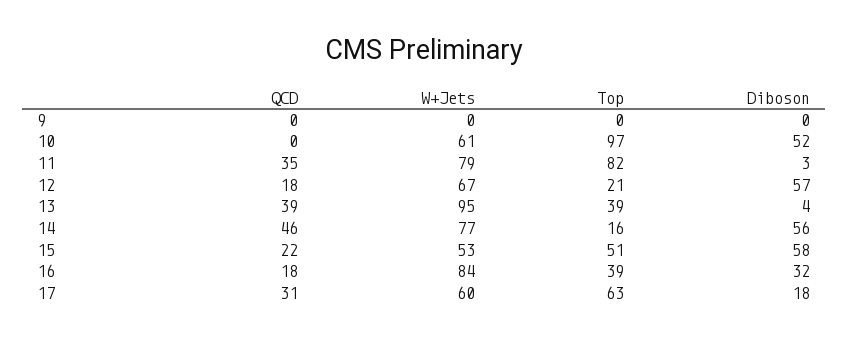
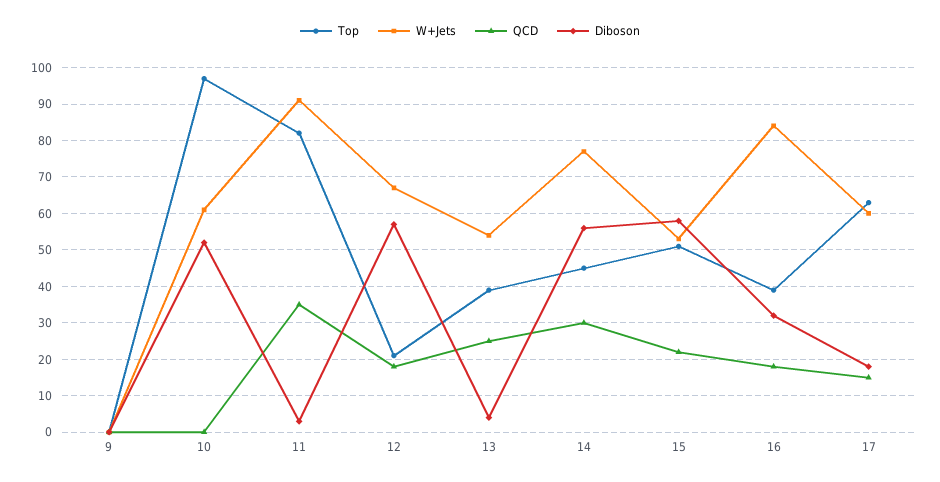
  {
    "QCD": {
      "9": 0,
      "10": 0,
      "11": 35,
      "12": 18,
-     "13": 39,
+     "13": 25,
-     "14": 46,
+     "14": 30,
      "15": 22,
      "16": 18,
-     "17": 31
+     "17": 15
    },
    "W+Jets": {
      "9": 0,
      "10": 61,
-     "11": 79,
+     "11": 90,
      "12": 67,
-     "13": 95,
+     "13": 55,
      "14": 77,
      "15": 53,
      "16": 84,
      "17": 60
    },
    "Top": {
      "9": 0,
      "10": 97,
      "11": 82,
      "12": 21,
      "13": 39,
-     "14": 16,
+     "14": 45,
      "15": 51,
      "16": 39,
      "17": 63
    },
    "Diboson": {
      "9": 0,
      "10": 52,
      "11": 3,
      "12": 57,
      "13": 4,
      "14": 56,
      "15": 58,
      "16": 32,
      "17": 18
    }
  }

